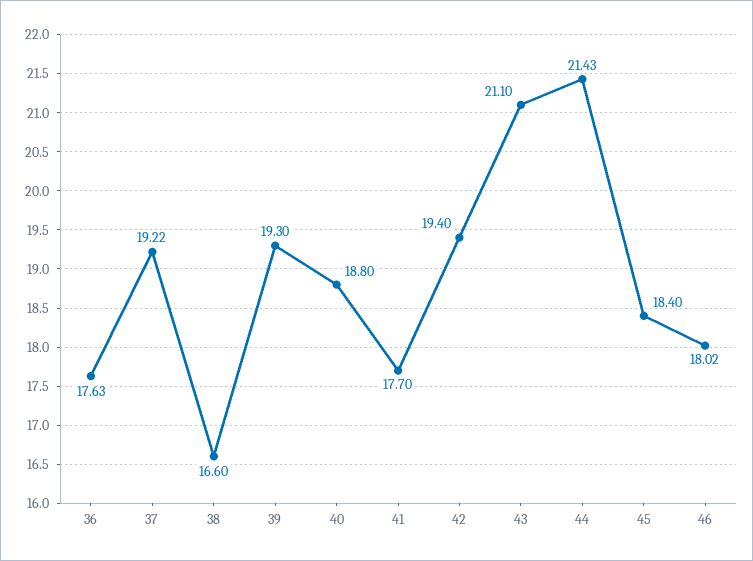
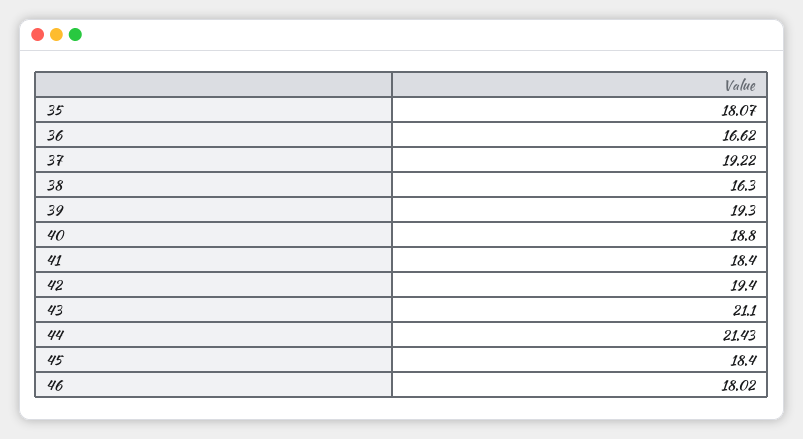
  {
-   "36": 17.63,
+   "36": 16.62,
    "37": 19.22,
-   "38": 16.6,
+   "38": 16.3,
    "39": 19.3,
    "40": 18.8,
-   "41": 17.7,
+   "41": 18.4,
    "42": 19.4,
    "43": 21.1,
    "44": 21.43,
    "45": 18.4,
-   "46": 18.02
+   "46": 18.02,
+   "35": 18.07
  }

